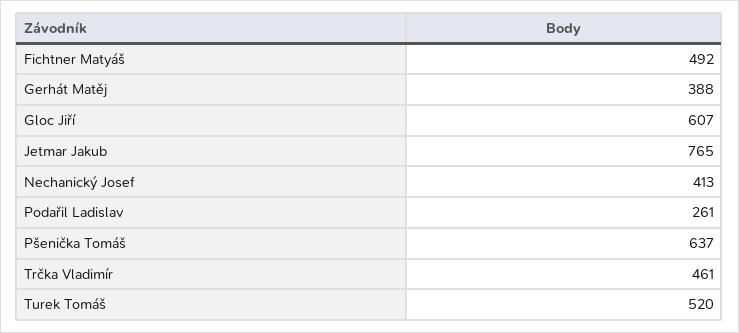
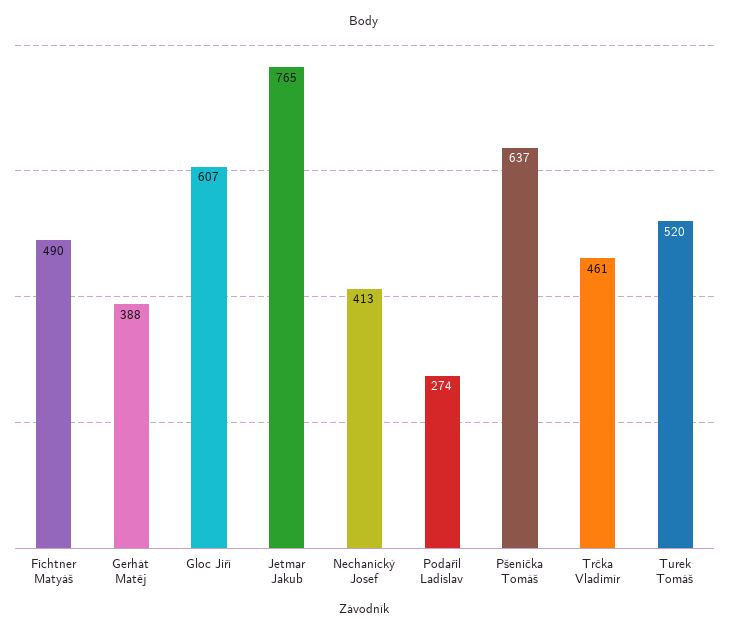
  {
-   "Fichtner Matyáš": 492,
+   "Fichtner Matyáš": 490,
    "Gerhát Matěj": 388,
    "Gloc Jiří": 607,
    "Jetmar Jakub": 765,
    "Nechanický Josef": 413,
-   "Podařil Ladislav": 261,
+   "Podařil Ladislav": 274,
    "Pšenička Tomáš": 637,
    "Trčka Vladimír": 461,
    "Turek Tomáš": 520
  }

